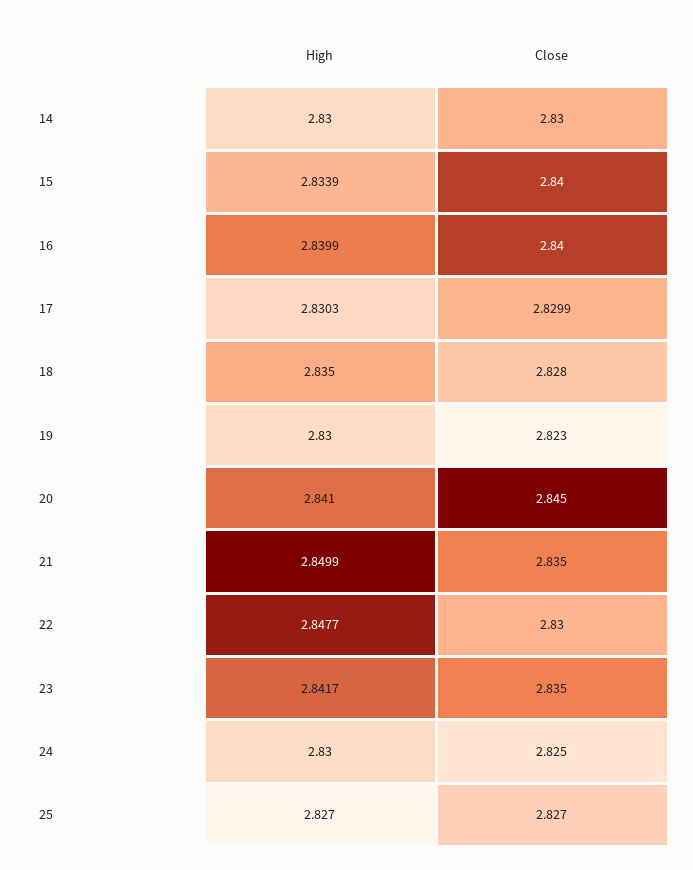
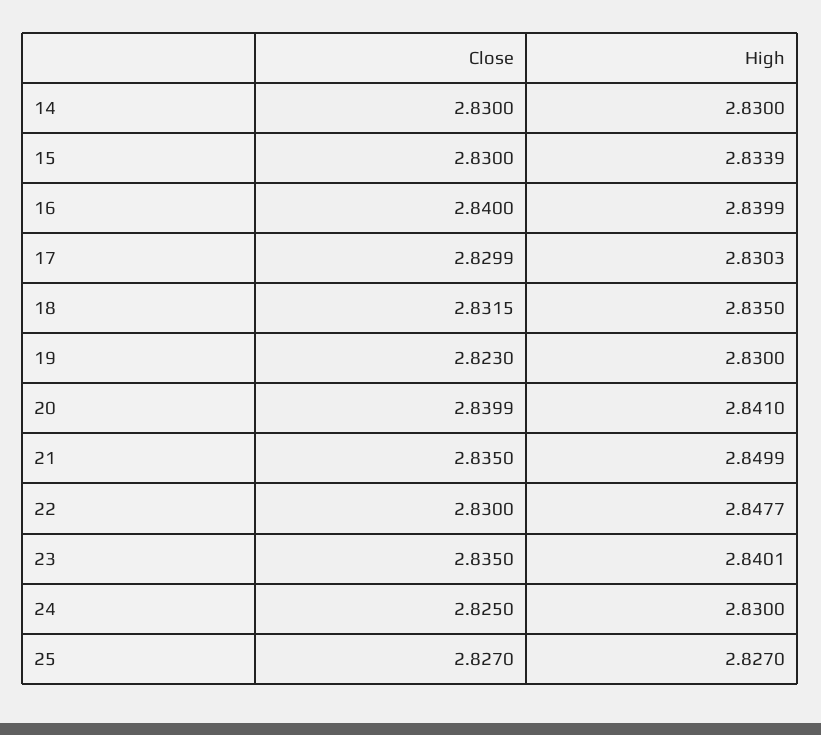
  {
    "High": {
      "14": 2.83,
      "15": 2.8339,
      "16": 2.8399,
      "17": 2.8303,
      "18": 2.835,
      "19": 2.83,
      "20": 2.841,
      "21": 2.8499,
      "22": 2.8477,
-     "23": 2.8417,
+     "23": 2.8401,
      "24": 2.83,
      "25": 2.827
    },
    "Close": {
      "14": 2.83,
-     "15": 2.84,
+     "15": 2.83,
      "16": 2.84,
      "17": 2.8299,
-     "18": 2.828,
+     "18": 2.8315,
      "19": 2.823,
-     "20": 2.845,
+     "20": 2.8399,
      "21": 2.835,
      "22": 2.83,
      "23": 2.835,
      "24": 2.825,
      "25": 2.827
    }
  }

